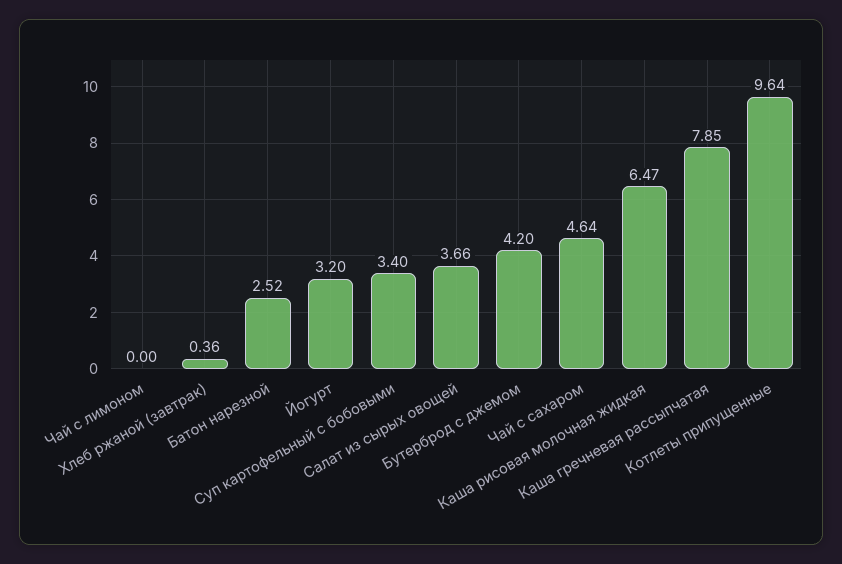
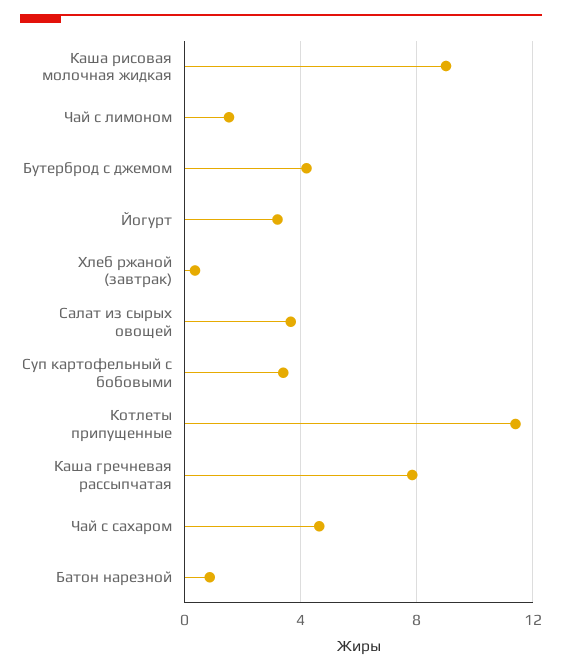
  {
-   "Чай с лимоном": 0,
+   "Чай с лимоном": 1.5,
    "Хлеб ржаной (завтрак)": 0.36,
-   "Батон нарезной": 2.52,
+   "Батон нарезной": 1,
    "Йогурт": 3.2,
    "Суп картофельный с бобовыми": 3.4,
    "Салат из сырых овощей": 3.66,
    "Бутерброд с джемом": 4.2,
    "Чай с сахаром": 4.64,
-   "Каша рисовая молочная жидкая": 6.47,
+   "Каша рисовая молочная жидкая": 9,
    "Каша гречневая рассыпчатая": 7.85,
-   "Котлеты припущенные": 9.64
+   "Котлеты припущенные": 11.5
  }

